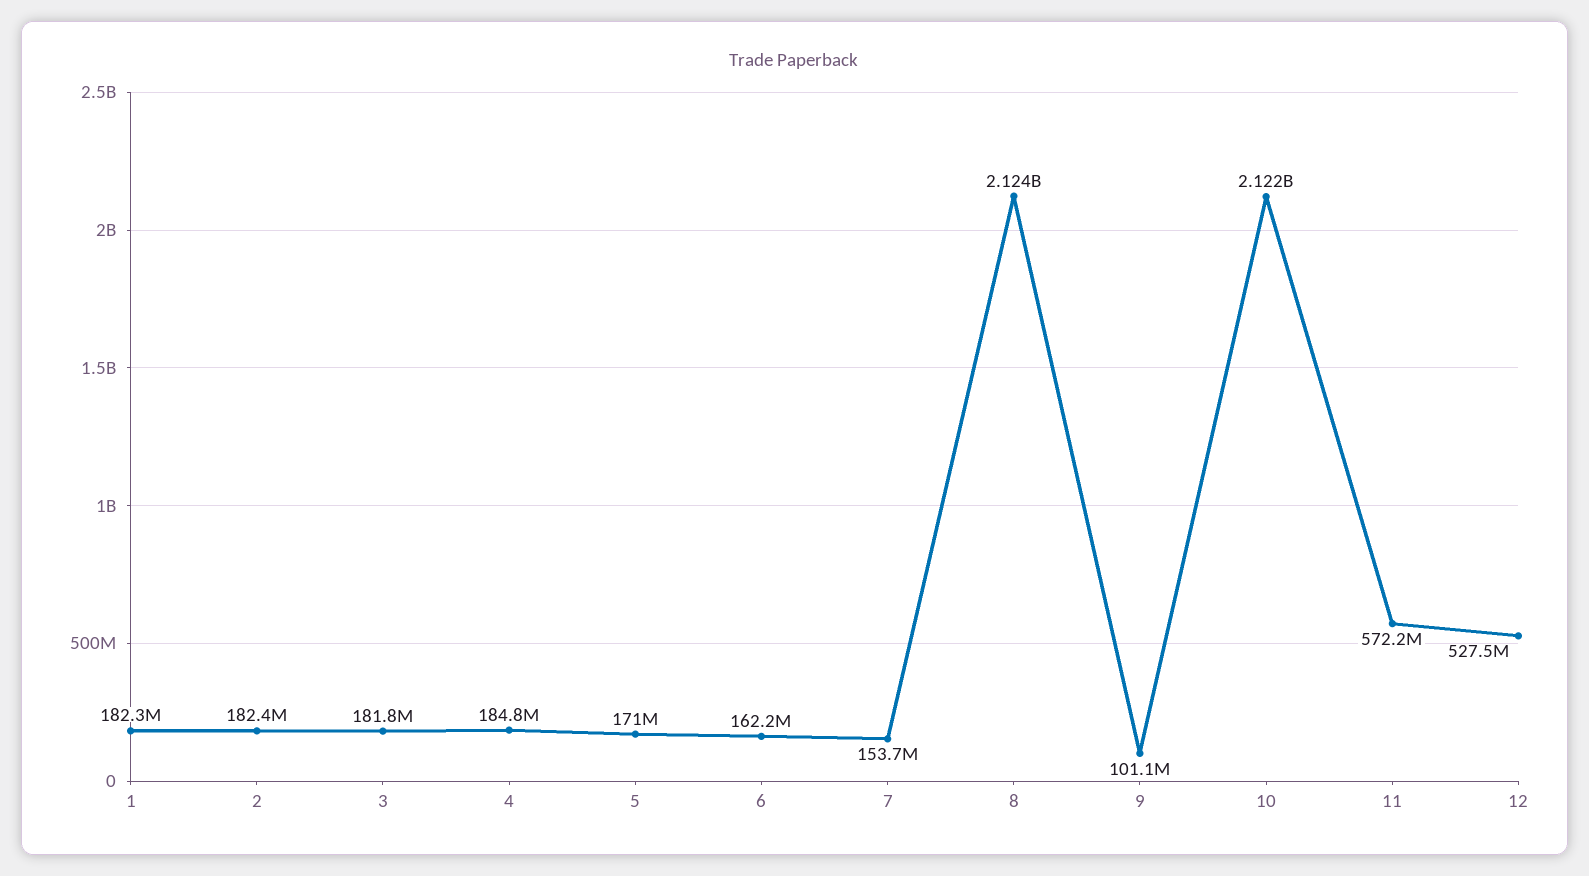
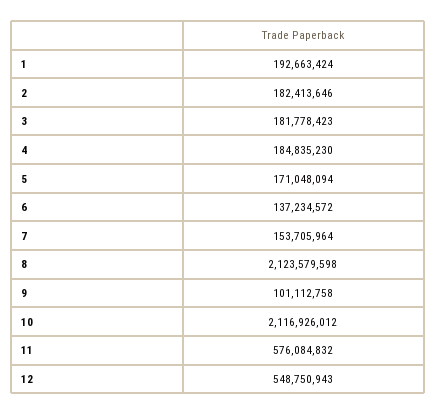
  {
-   "1": 182300000,
+   "1": 192663424,
    "2": 182413646,
    "3": 181778423,
    "4": 184835230,
    "5": 171048094,
-   "6": 162200000,
+   "6": 137234572,
    "7": 153705964,
    "8": 2123579598,
    "9": 101112758,
-   "10": 2122000000,
+   "10": 2116926012,
-   "11": 572200000,
+   "11": 576084832,
-   "12": 527500000
+   "12": 548750943
  }

